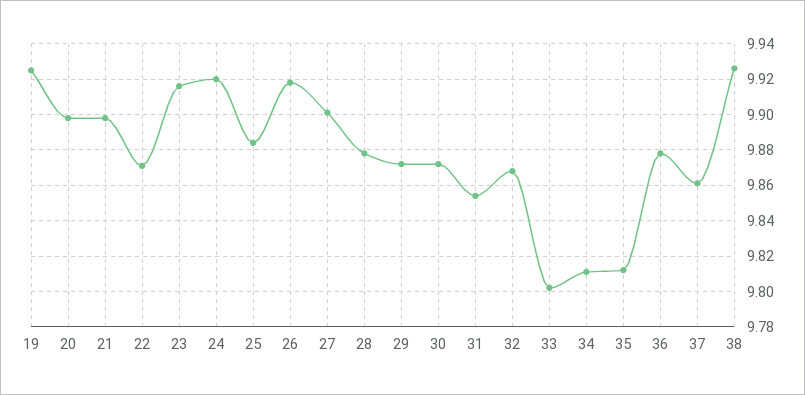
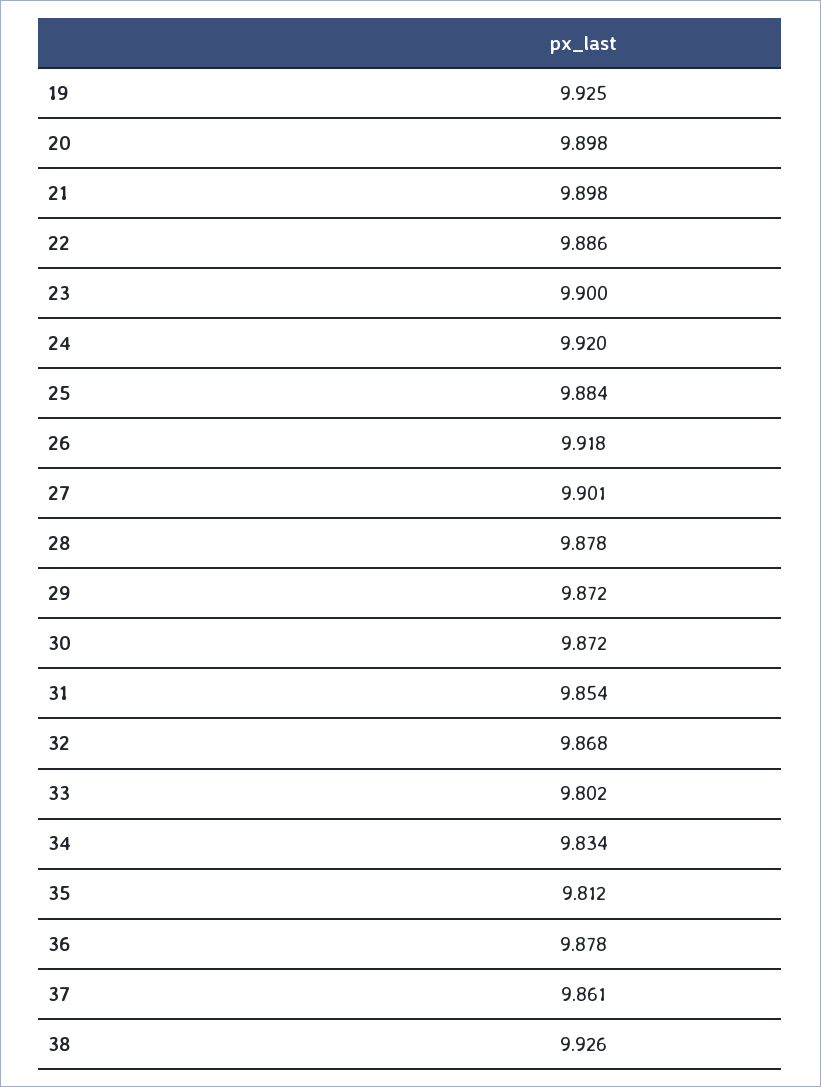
  {
    "19": 9.925,
    "20": 9.898,
    "21": 9.898,
-   "22": 9.87,
+   "22": 9.886,
-   "23": 9.915,
+   "23": 9.9,
    "24": 9.92,
    "25": 9.884,
    "26": 9.918,
    "27": 9.901,
    "28": 9.878,
    "29": 9.872,
    "30": 9.872,
    "31": 9.854,
    "32": 9.868,
    "33": 9.802,
-   "34": 9.81,
+   "34": 9.834,
    "35": 9.812,
    "36": 9.878,
    "37": 9.861,
    "38": 9.926
  }

